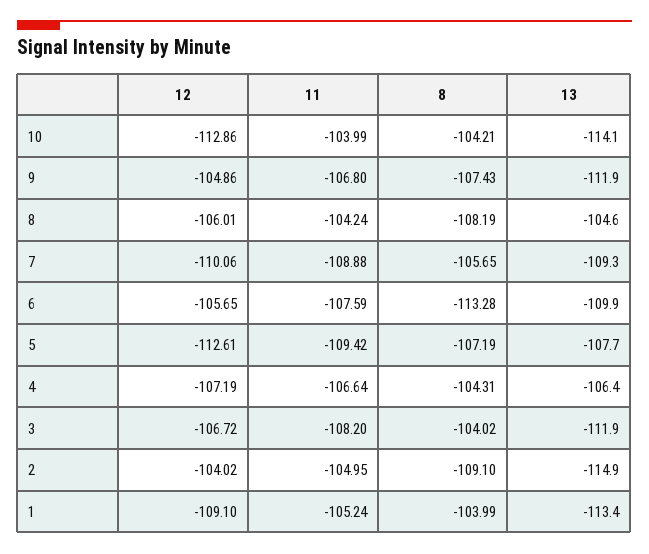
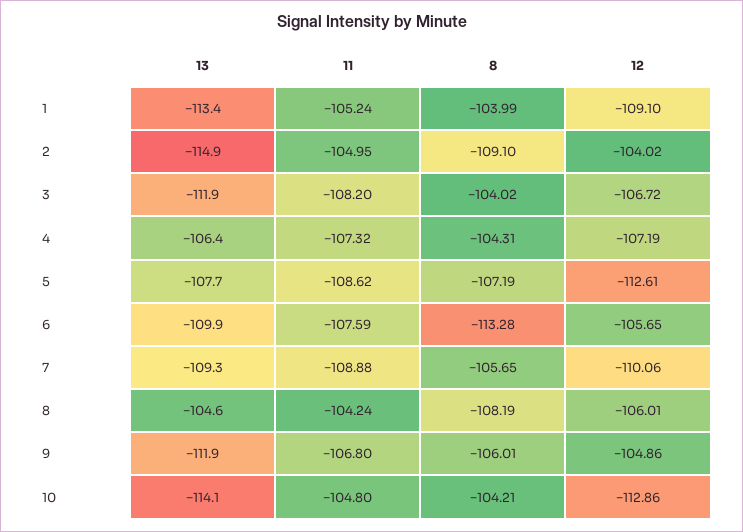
  {
    "12": {
      "10": -112.86,
      "9": -104.86,
      "8": -106.01,
      "7": -110.06,
      "6": -105.65,
      "5": -112.61,
      "4": -107.19,
      "3": -106.72,
      "2": -104.02,
      "1": -109.1
    },
    "11": {
-     "10": -103.99,
+     "10": -104.8,
      "9": -106.8,
      "8": -104.24,
      "7": -108.88,
      "6": -107.59,
-     "5": -109.42,
+     "5": -108.62,
-     "4": -106.64,
+     "4": -107.32,
      "3": -108.2,
      "2": -104.95,
      "1": -105.24
    },
    "8": {
      "10": -104.21,
-     "9": -107.43,
+     "9": -106.01,
      "8": -108.19,
      "7": -105.65,
      "6": -113.28,
      "5": -107.19,
      "4": -104.31,
      "3": -104.02,
      "2": -109.1,
      "1": -103.99
    },
    "13": {
      "10": -114.1,
      "9": -111.9,
      "8": -104.6,
      "7": -109.3,
      "6": -109.9,
      "5": -107.7,
      "4": -106.4,
      "3": -111.9,
      "2": -114.9,
      "1": -113.4
    }
  }

